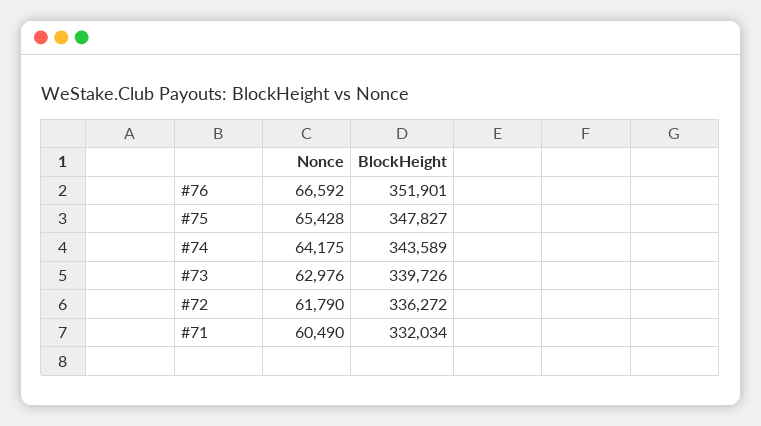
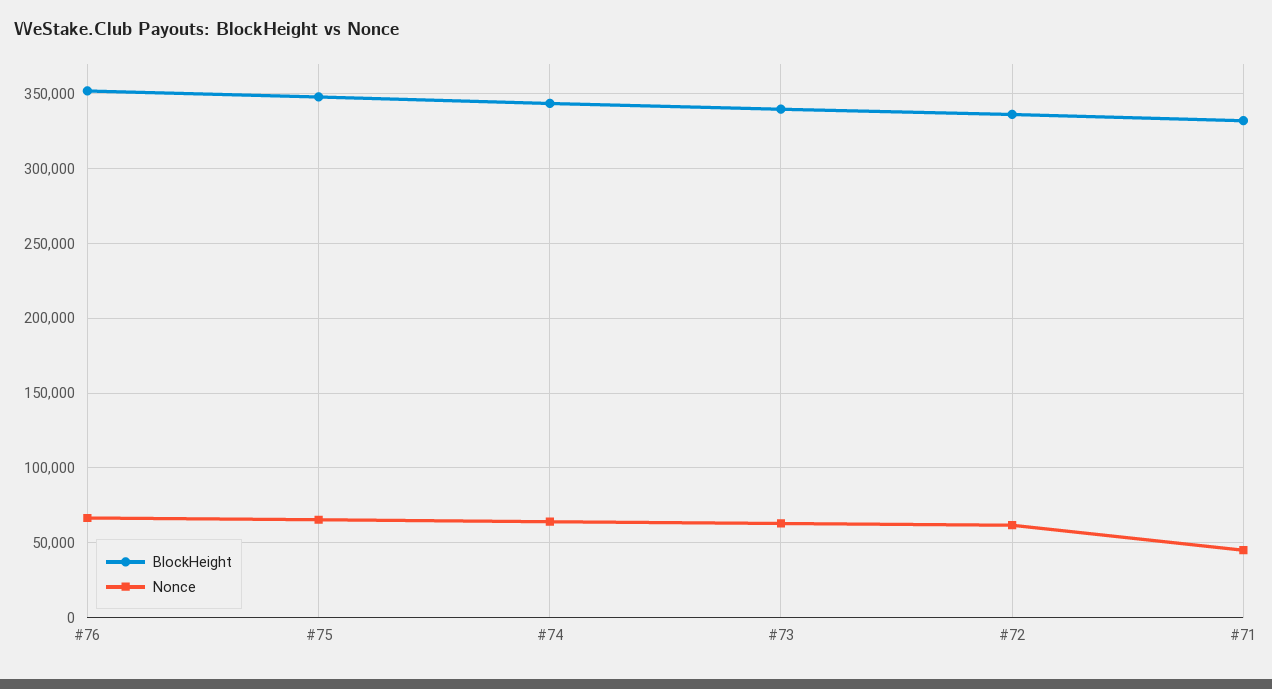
  {
    "Nonce": {
      "#76": 66592,
      "#75": 65428,
      "#74": 64175,
      "#73": 62976,
      "#72": 61790,
-     "#71": 60490
+     "#71": 45000
    },
    "BlockHeight": {
      "#76": 351901,
      "#75": 347827,
      "#74": 343589,
      "#73": 339726,
      "#72": 336272,
      "#71": 332034
    }
  }

